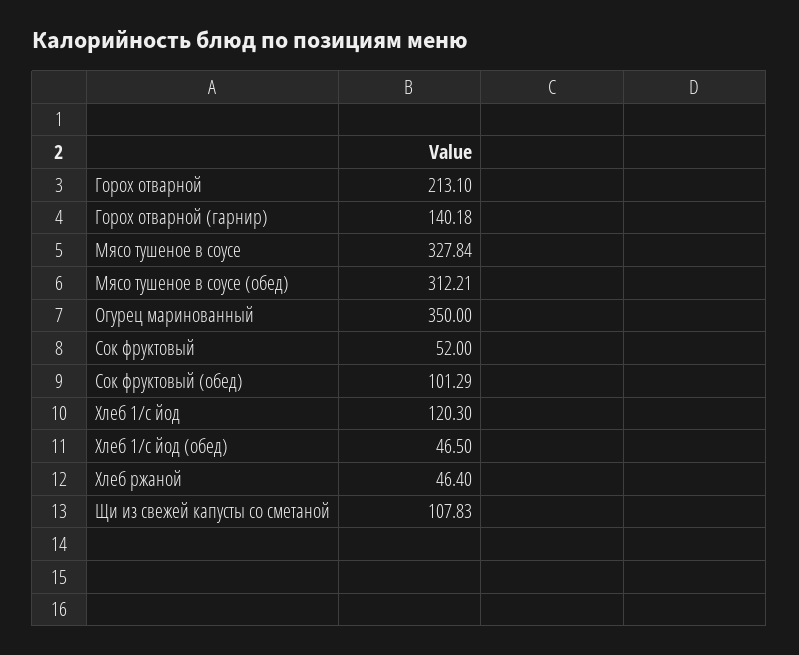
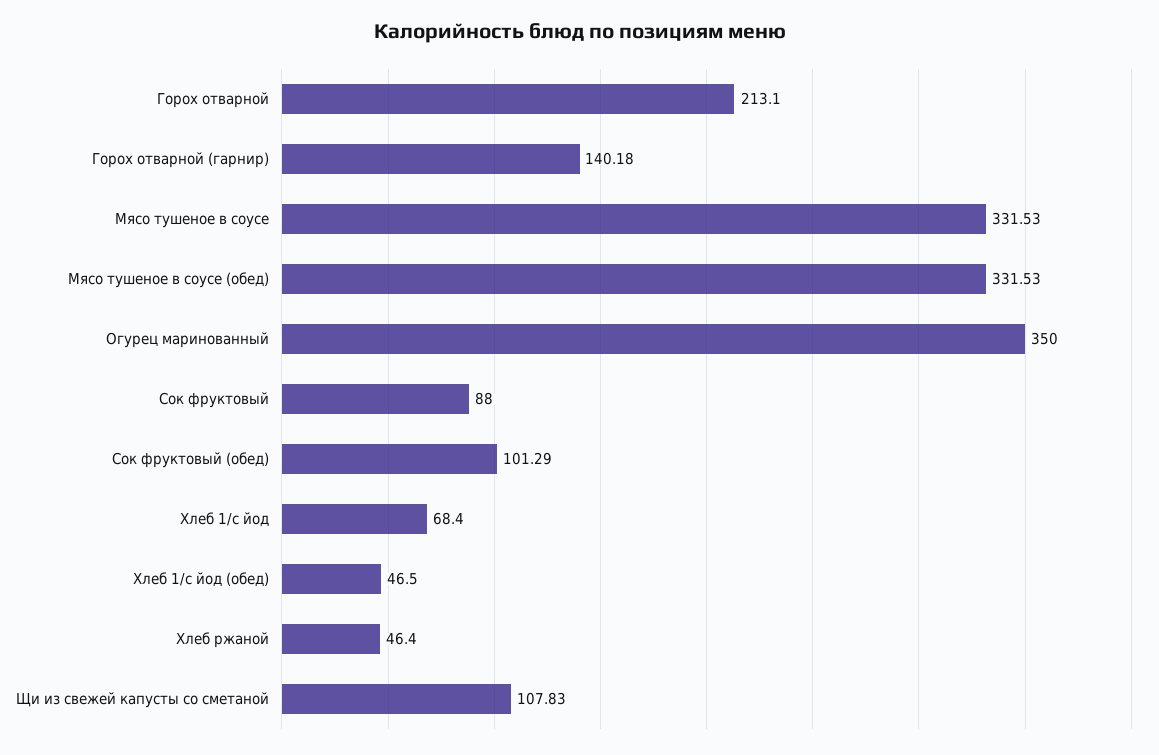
  {
    "Горох отварной": 213.1,
    "Горох отварной (гарнир)": 140.18,
-   "Мясо тушеное в соусе": 327.84,
+   "Мясо тушеное в соусе": 331.53,
-   "Мясо тушеное в соусе (обед)": 312.21,
+   "Мясо тушеное в соусе (обед)": 331.53,
    "Огурец маринованный": 350,
-   "Сок фруктовый": 52,
+   "Сок фруктовый": 88,
    "Сок фруктовый (обед)": 101.29,
-   "Хлеб 1/с йод": 120.3,
+   "Хлеб 1/с йод": 68.4,
    "Хлеб 1/с йод (обед)": 46.5,
    "Хлеб ржаной": 46.4,
    "Щи из свежей капусты со сметаной": 107.83
  }

